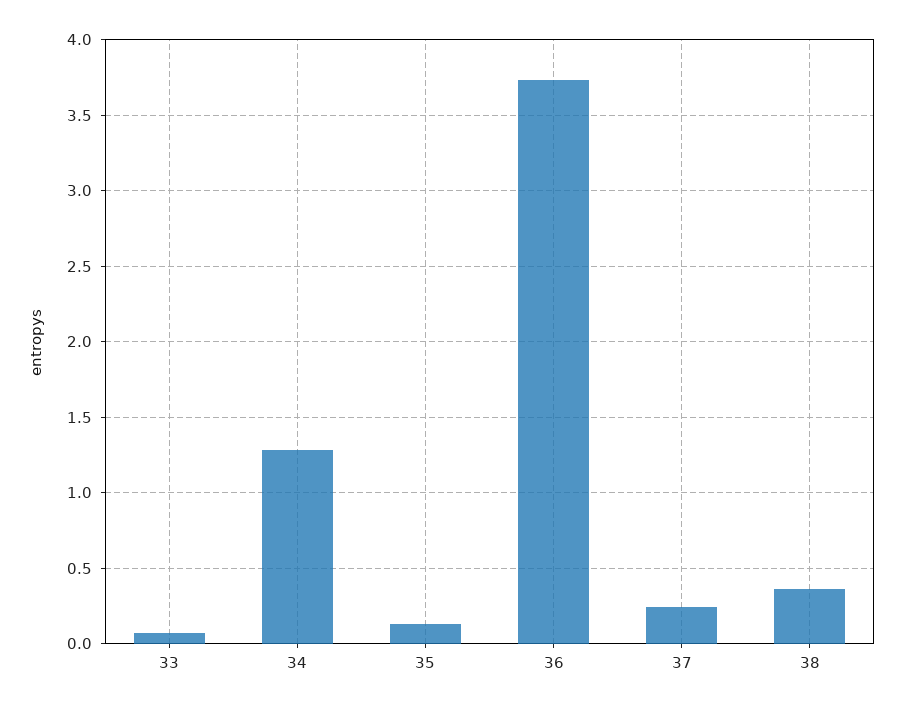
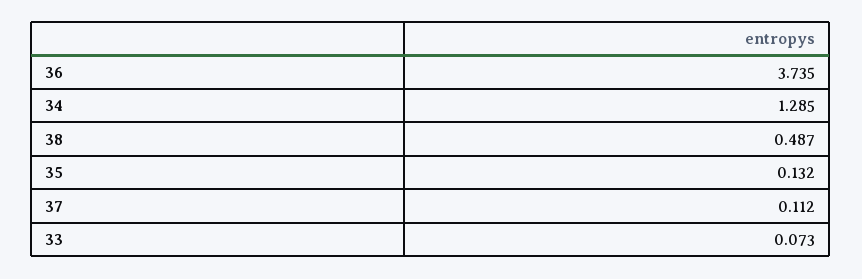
  {
    "33": 0.073,
    "34": 1.285,
    "35": 0.132,
    "36": 3.735,
-   "37": 0.25,
+   "37": 0.112,
-   "38": 0.35
+   "38": 0.487
  }

